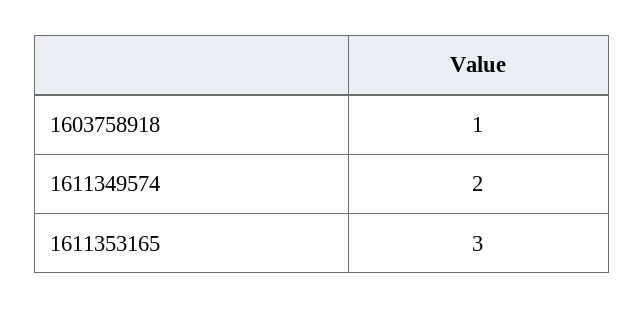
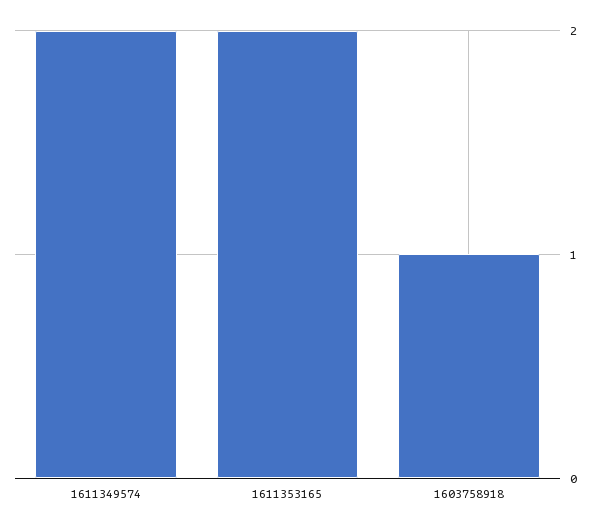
  {
    "1603758918": 1,
    "1611349574": 2,
-   "1611353165": 3
+   "1611353165": 2
  }

